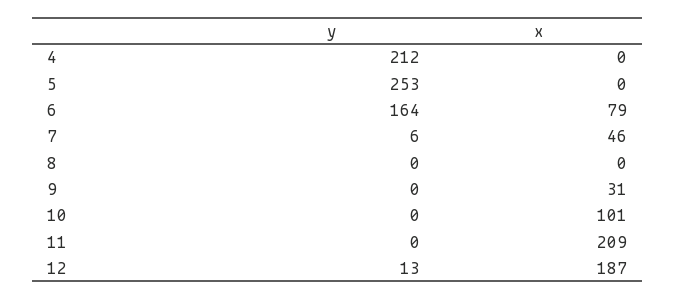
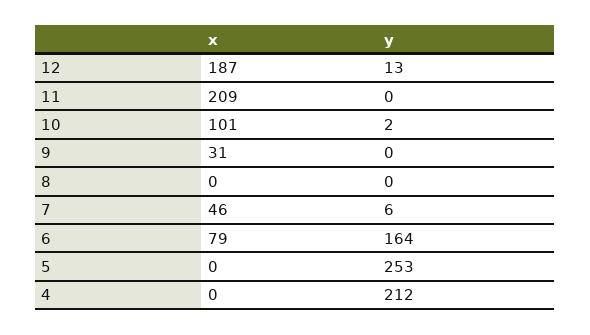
  {
    "y": {
      "4": 212,
      "5": 253,
      "6": 164,
      "7": 6,
      "8": 0,
      "9": 0,
-     "10": 0,
+     "10": 2,
      "11": 0,
      "12": 13
    },
    "x": {
      "4": 0,
      "5": 0,
      "6": 79,
      "7": 46,
      "8": 0,
      "9": 31,
      "10": 101,
      "11": 209,
      "12": 187
    }
  }

